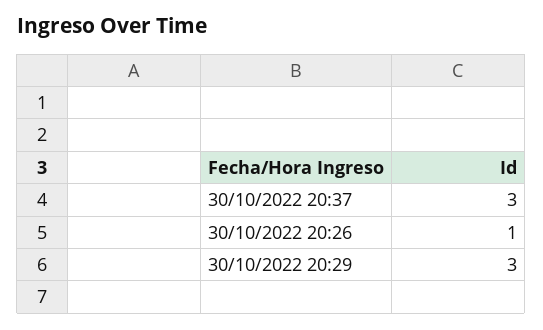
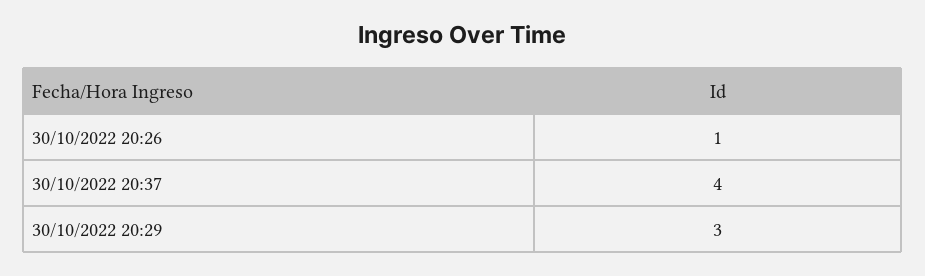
  {
-   "30/10/2022 20:37": 3,
+   "30/10/2022 20:37": 4,
    "30/10/2022 20:26": 1,
    "30/10/2022 20:29": 3
  }

